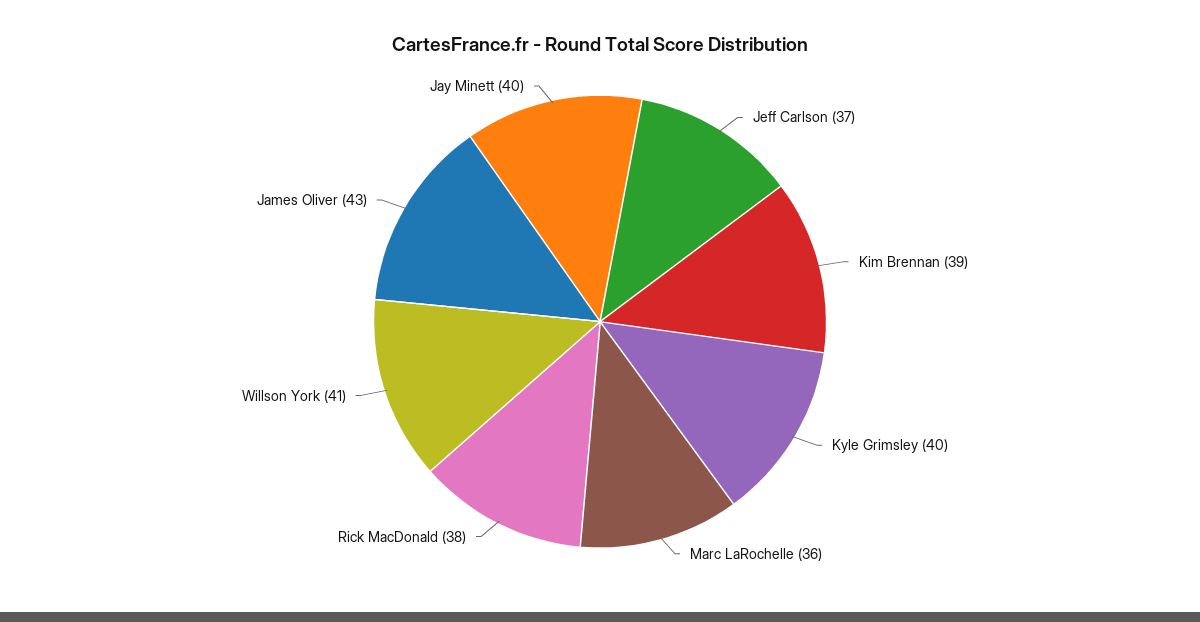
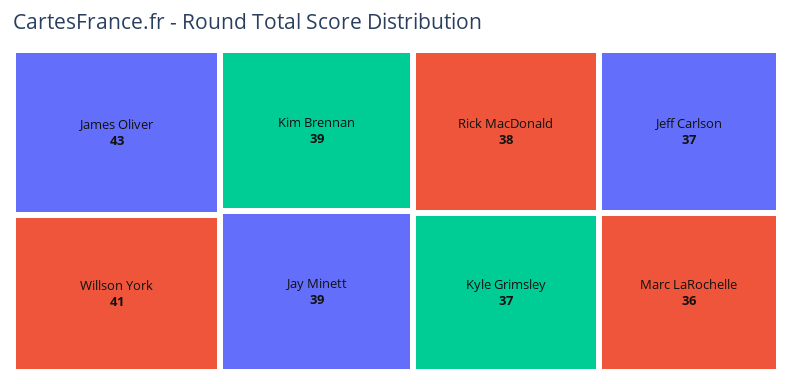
  {
    "Jeff Carlson": 37,
    "Kim Brennan": 39,
-   "Kyle Grimsley": 40,
+   "Kyle Grimsley": 37,
    "Marc LaRochelle": 36,
    "Rick MacDonald": 38,
    "Willson York": 41,
    "James Oliver": 43,
-   "Jay Minett": 40
+   "Jay Minett": 39
  }

